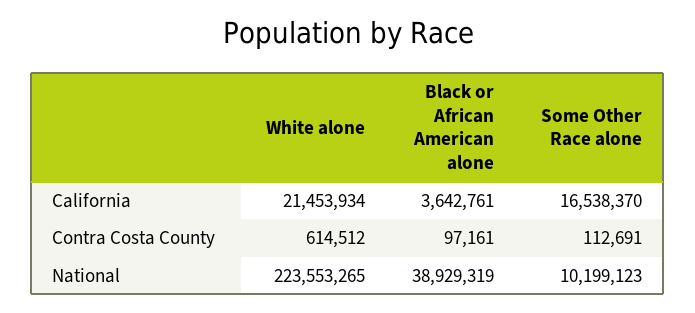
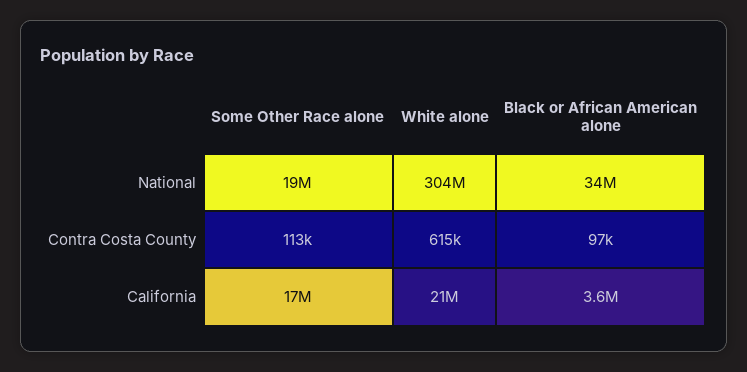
  {
    "White alone": {
      "California": 21453934,
      "Contra Costa County": 614512,
-     "National": 223553265
+     "National": 304000000
    },
    "Black or African American alone": {
      "California": 3642761,
      "Contra Costa County": 97161,
-     "National": 38929319
+     "National": 34000000
    },
    "Some Other Race alone": {
      "California": 16538370,
      "Contra Costa County": 112691,
-     "National": 10199123
+     "National": 19000000
    }
  }

